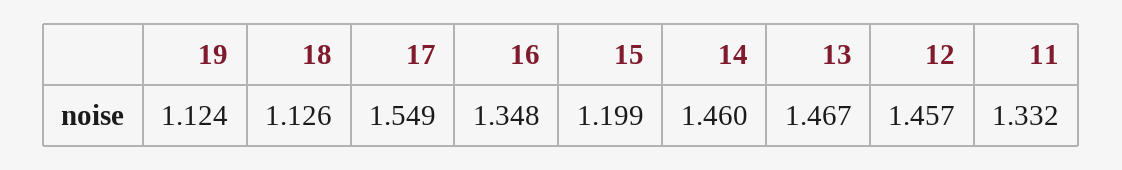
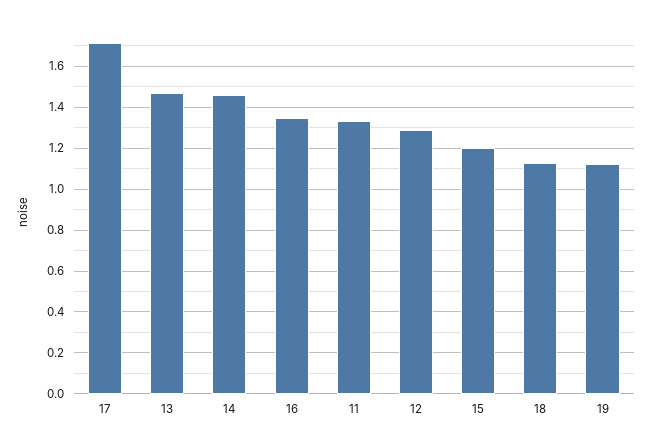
  {
    "19": 1.124,
    "18": 1.126,
-   "17": 1.549,
+   "17": 1.7,
    "16": 1.348,
    "15": 1.199,
    "14": 1.46,
    "13": 1.467,
-   "12": 1.457,
+   "12": 1.3,
    "11": 1.332
  }

